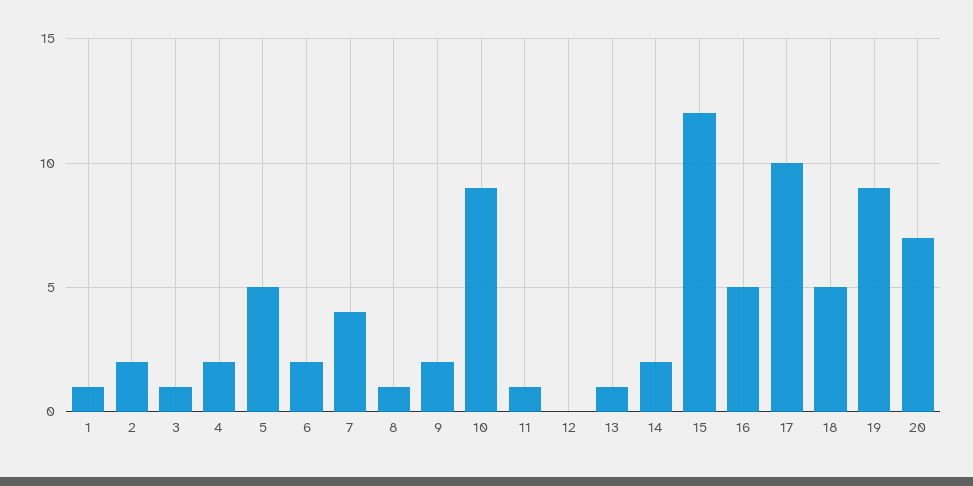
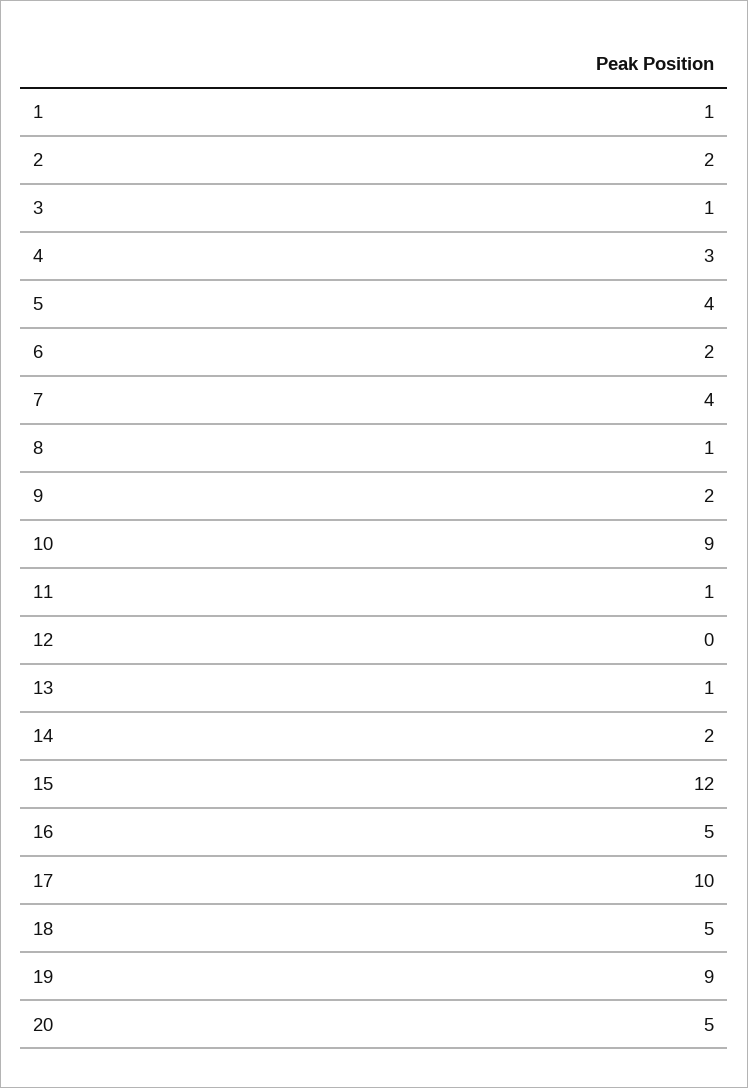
  {
    "1": 1,
    "2": 2,
    "3": 1,
-   "4": 2,
+   "4": 3,
-   "5": 5,
+   "5": 4,
    "6": 2,
    "7": 4,
    "8": 1,
    "9": 2,
    "10": 9,
    "11": 1,
    "12": 0,
    "13": 1,
    "14": 2,
    "15": 12,
    "16": 5,
    "17": 10,
    "18": 5,
    "19": 9,
-   "20": 7
+   "20": 5
  }

